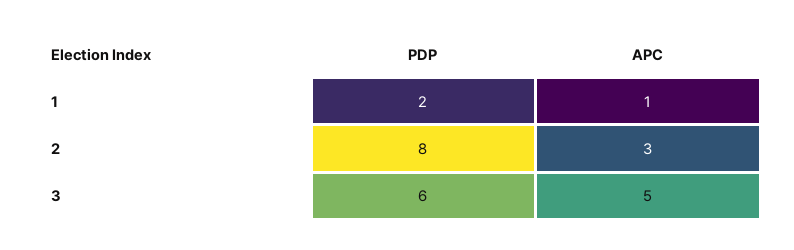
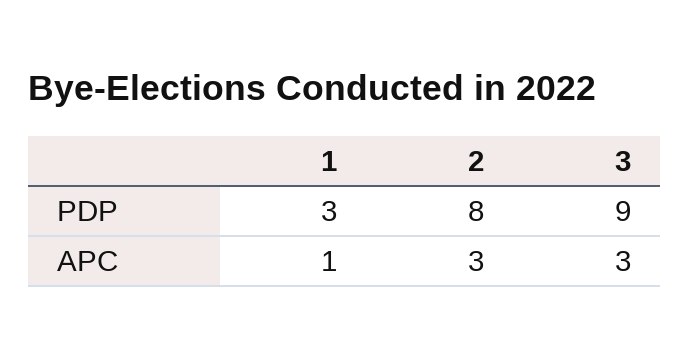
  {
    "PDP": {
-     "1": 2,
+     "1": 3,
      "2": 8,
-     "3": 6
+     "3": 9
    },
    "APC": {
      "1": 1,
      "2": 3,
-     "3": 5
+     "3": 3
    }
  }

